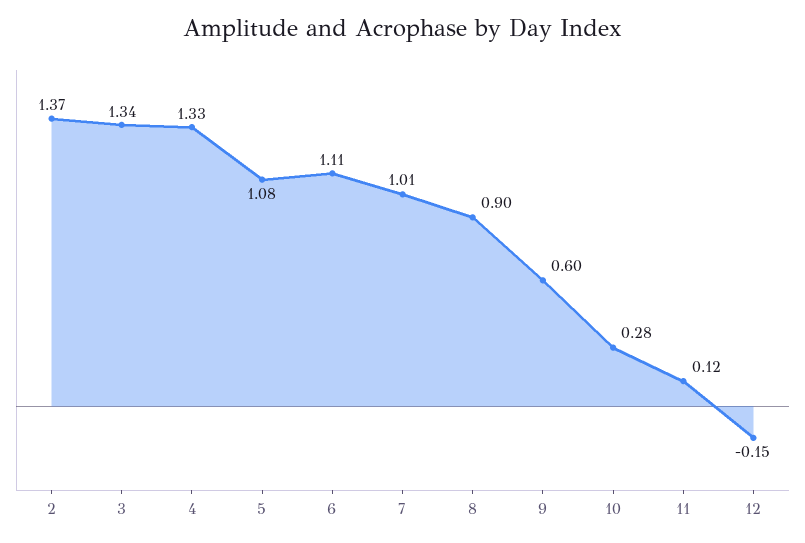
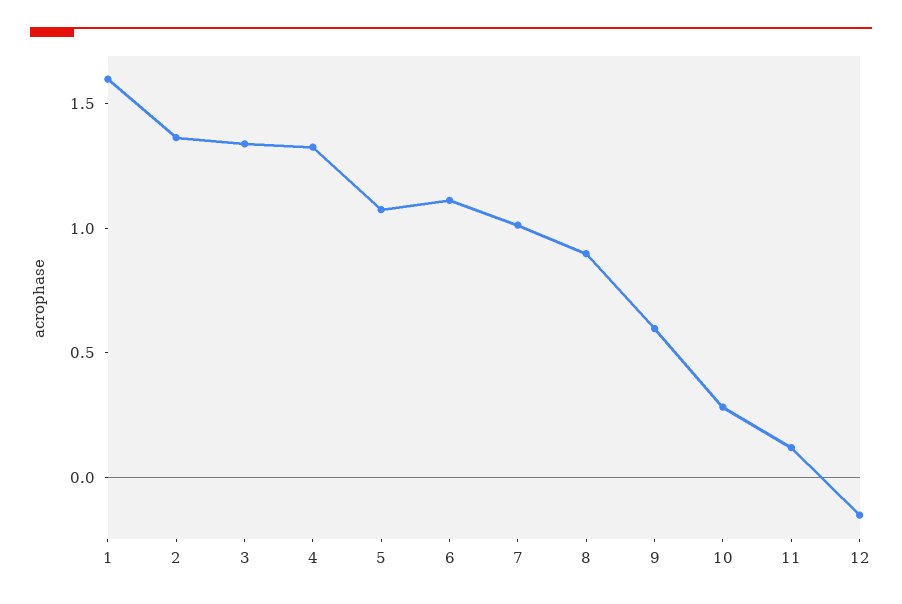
  {
    "2": 1.37,
    "3": 1.34,
    "4": 1.33,
    "5": 1.08,
    "6": 1.11,
    "7": 1.01,
    "8": 0.9,
    "9": 0.6,
    "10": 0.28,
    "11": 0.12,
-   "12": -0.15
+   "12": -0.15,
+   "1": 1.6
  }

